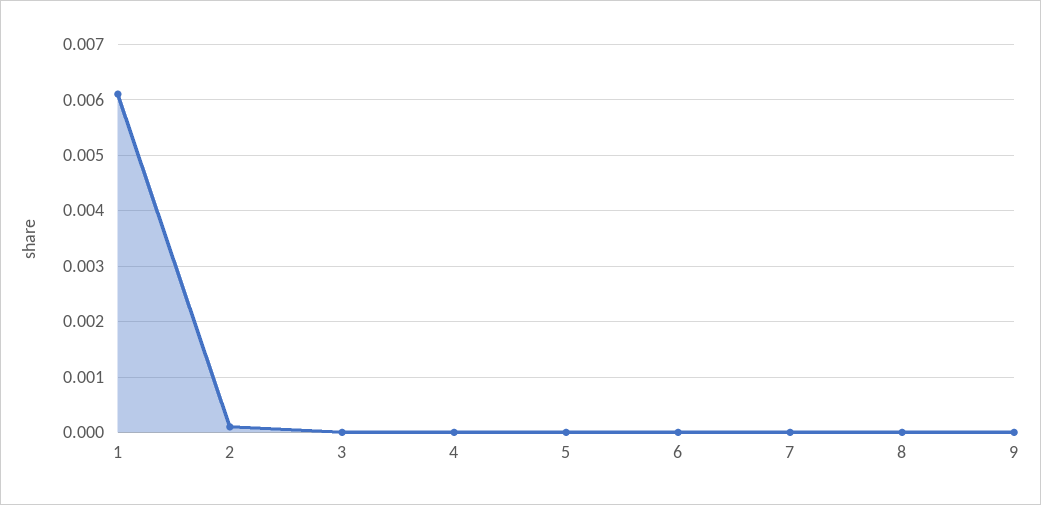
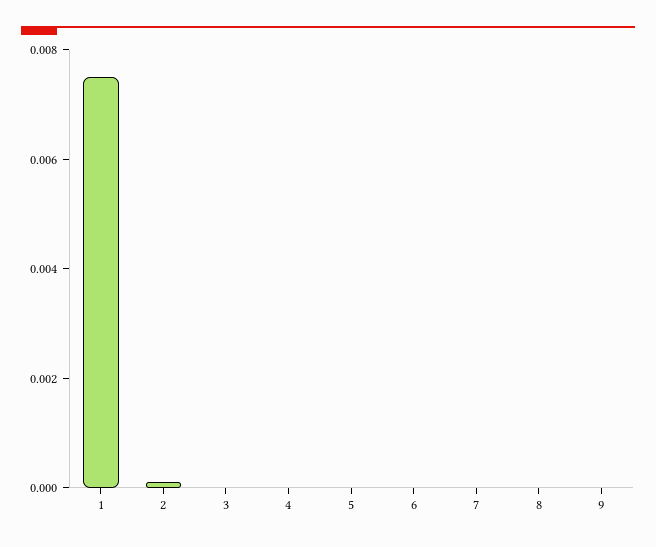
  {
-   "1": 0.006,
+   "1": 0.0075,
    "2": 0,
    "3": 0,
    "4": 0,
    "5": 0,
    "6": 0,
    "7": 0,
    "8": 0,
    "9": 0
  }

